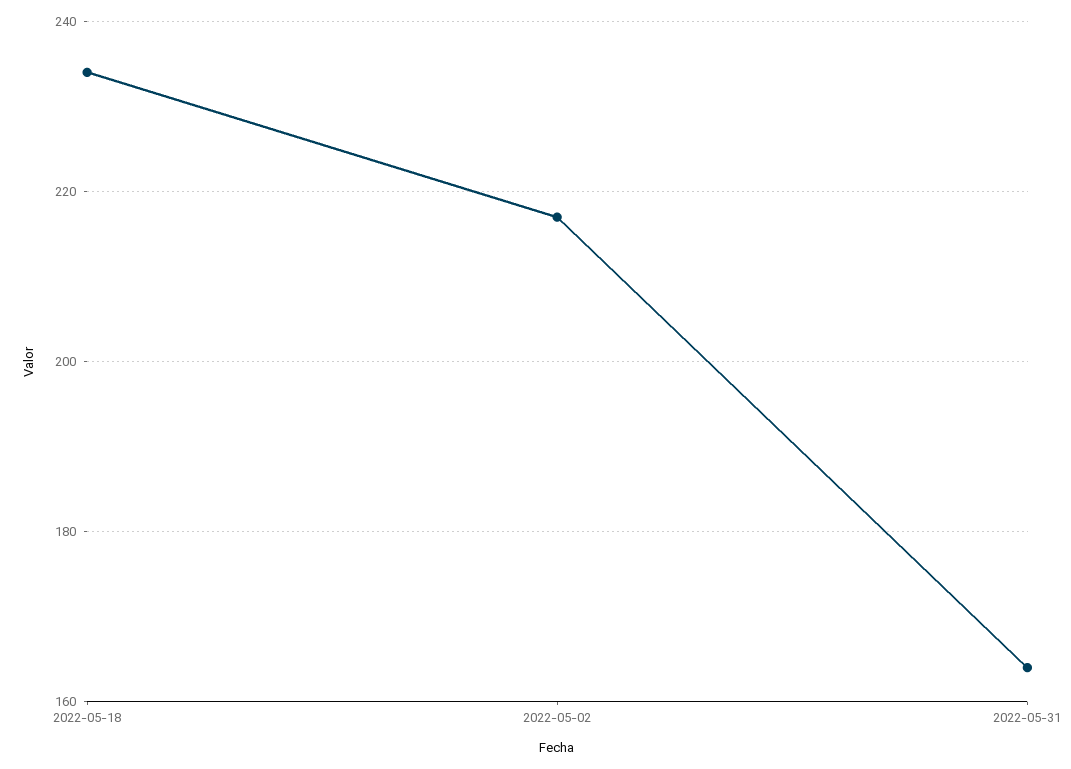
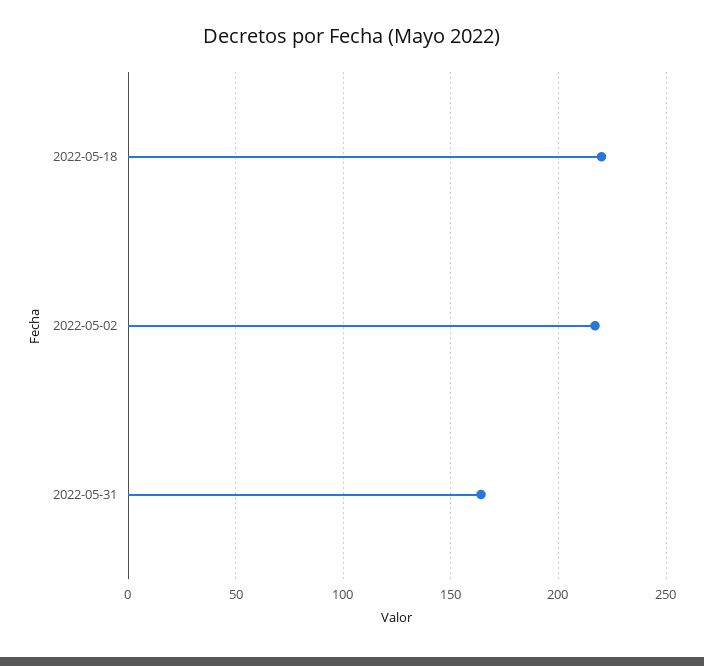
  {
-   "2022-05-18": 235,
+   "2022-05-18": 220,
    "2022-05-02": 215,
    "2022-05-31": 165
  }

